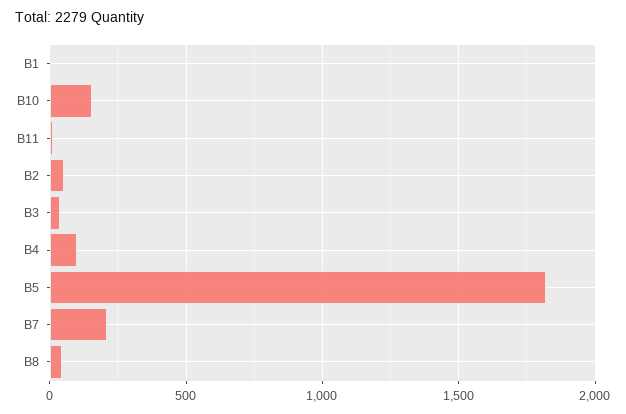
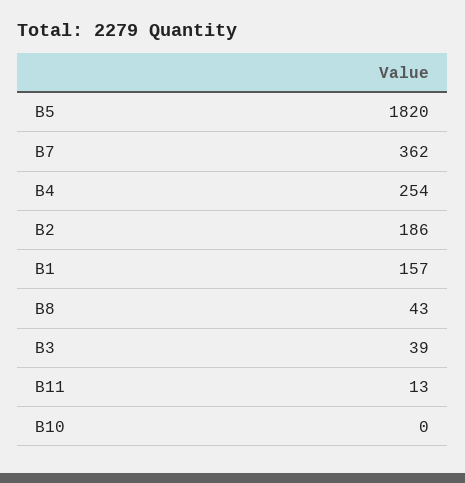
  {
-   "B1": 0,
+   "B1": 157,
-   "B10": 150,
+   "B10": 0,
    "B11": 13,
-   "B2": 50,
+   "B2": 186,
    "B3": 39,
-   "B4": 100,
+   "B4": 254,
    "B5": 1820,
-   "B7": 200,
+   "B7": 362,
    "B8": 43
  }

